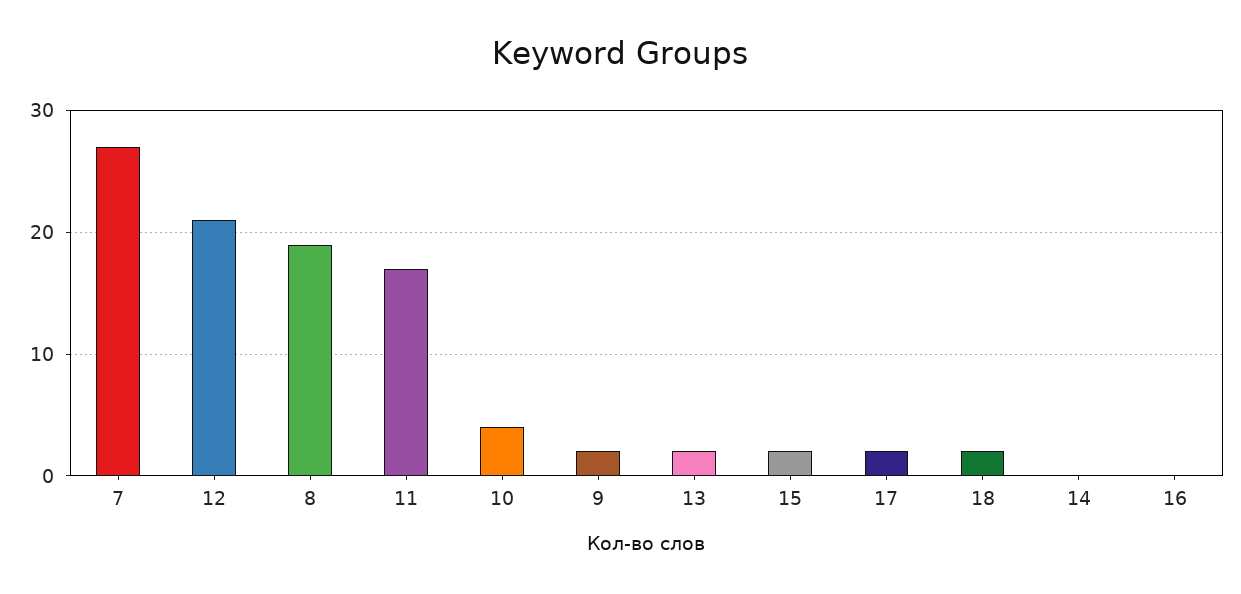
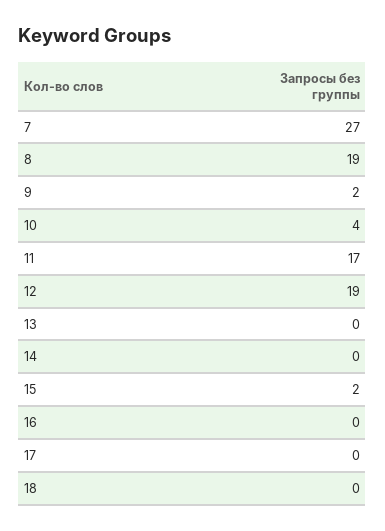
  {
    "7": 27,
-   "12": 21,
+   "12": 19,
    "8": 19,
    "11": 17,
    "10": 4,
    "9": 2,
-   "13": 2,
+   "13": 0,
    "15": 2,
-   "17": 2,
+   "17": 0,
-   "18": 2,
+   "18": 0,
    "14": 0,
    "16": 0
  }

